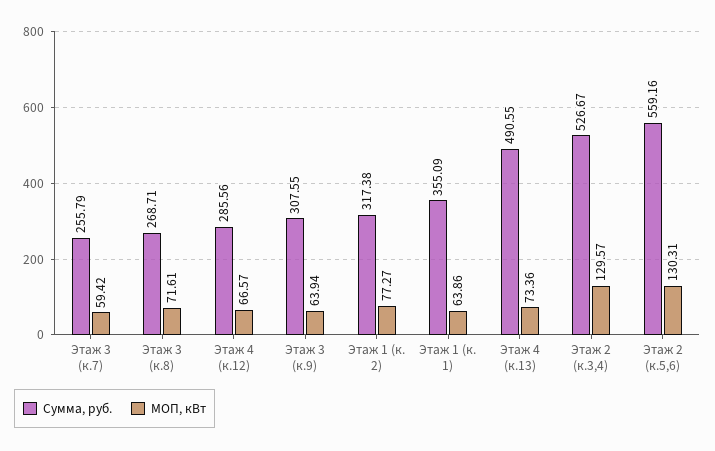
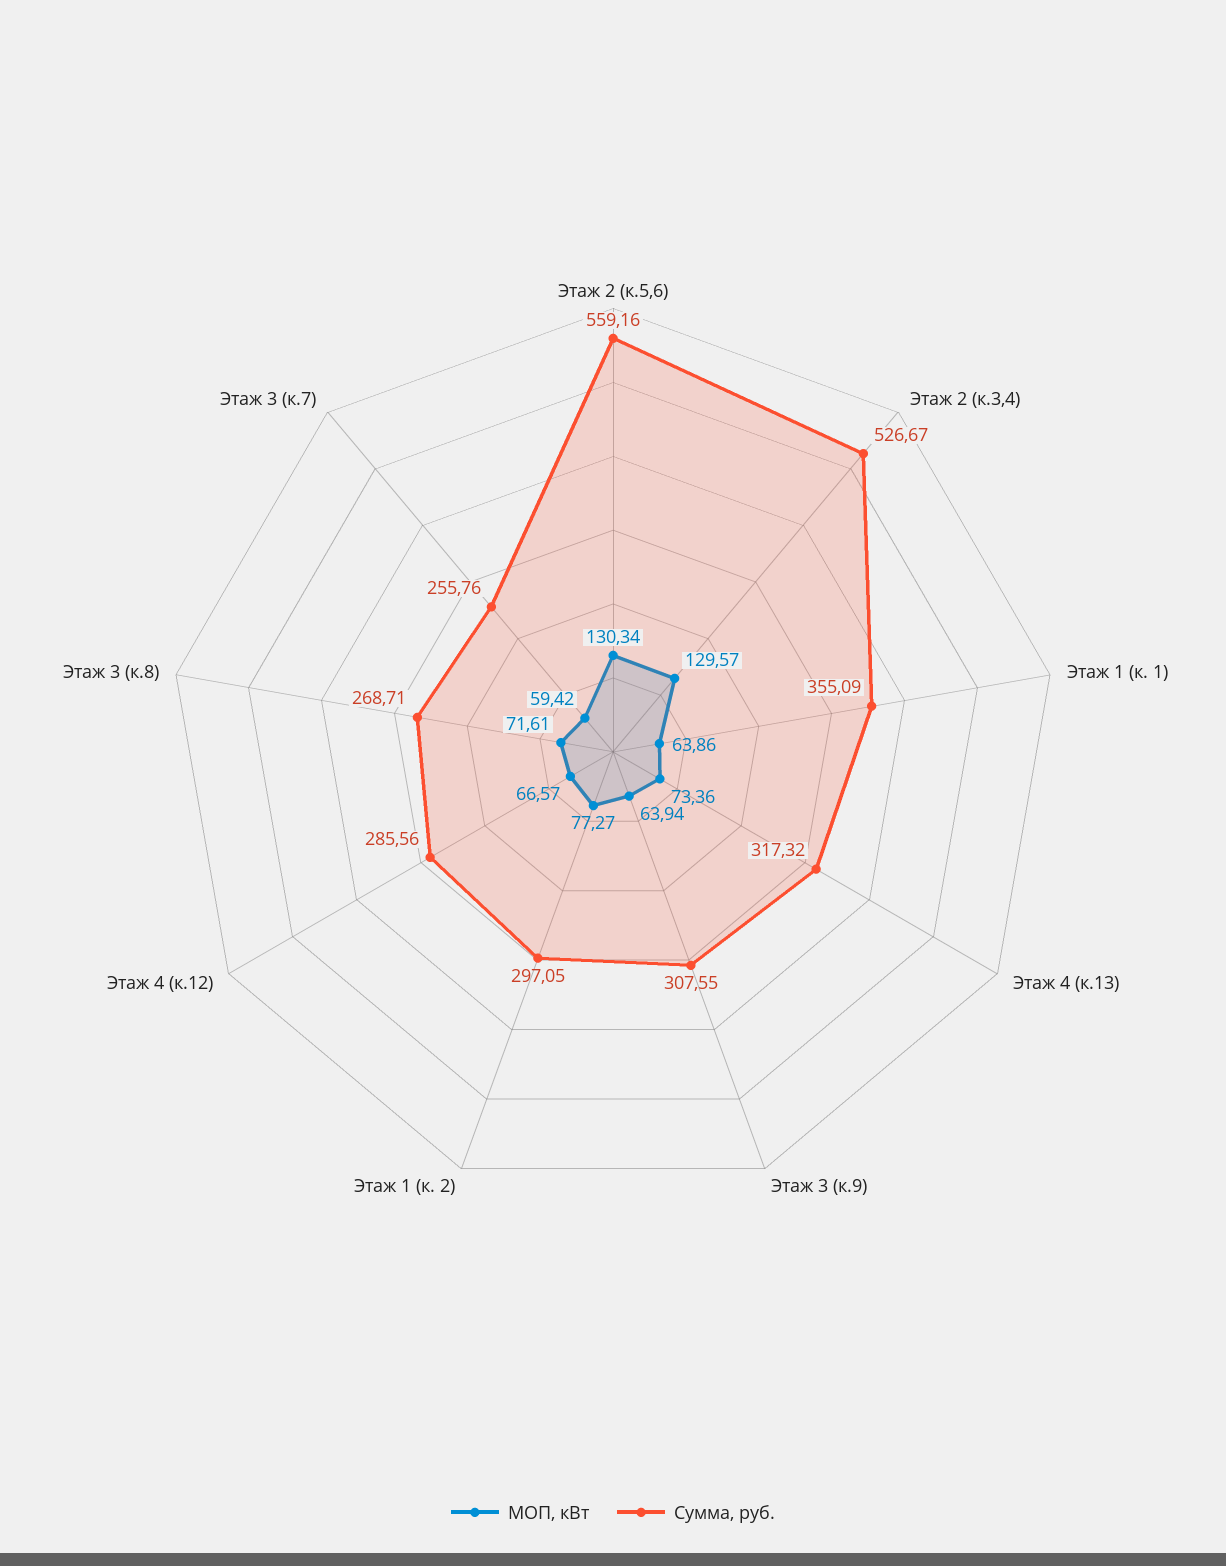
  {
    "Сумма, руб.": {
-     "Этаж 3 (к.7)": 255.79,
+     "Этаж 3 (к.7)": 255.76,
      "Этаж 3 (к.8)": 268.71,
      "Этаж 4 (к.12)": 285.56,
      "Этаж 3 (к.9)": 307.55,
-     "Этаж 1 (к. 2)": 317.38,
+     "Этаж 1 (к. 2)": 297.05,
      "Этаж 1 (к. 1)": 355.09,
-     "Этаж 4 (к.13)": 490.55,
+     "Этаж 4 (к.13)": 317.32,
      "Этаж 2 (к.3,4)": 526.67,
      "Этаж 2 (к.5,6)": 559.16
    },
    "МОП, кВт": {
      "Этаж 3 (к.7)": 59.42,
      "Этаж 3 (к.8)": 71.61,
      "Этаж 4 (к.12)": 66.57,
      "Этаж 3 (к.9)": 63.94,
      "Этаж 1 (к. 2)": 77.27,
      "Этаж 1 (к. 1)": 63.86,
      "Этаж 4 (к.13)": 73.36,
      "Этаж 2 (к.3,4)": 129.57,
-     "Этаж 2 (к.5,6)": 130.31
+     "Этаж 2 (к.5,6)": 130.34
    }
  }

